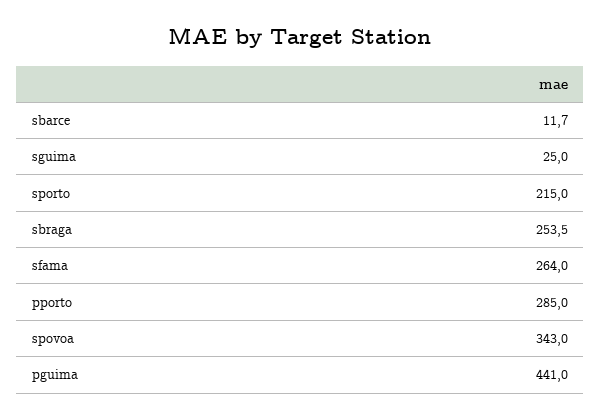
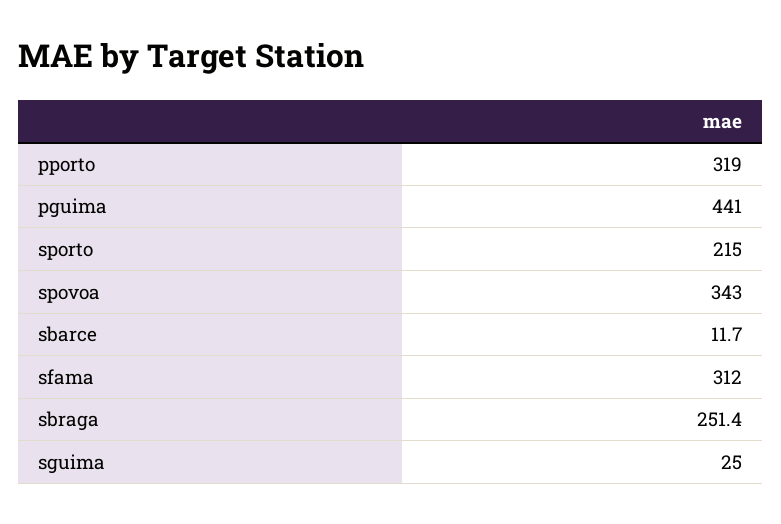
  {
    "sbarce": 11.7,
    "sguima": 25,
    "sporto": 215,
-   "sbraga": 253.5,
+   "sbraga": 251.4,
-   "sfama": 264,
+   "sfama": 312,
-   "pporto": 285,
+   "pporto": 319,
    "spovoa": 343,
    "pguima": 441
  }

